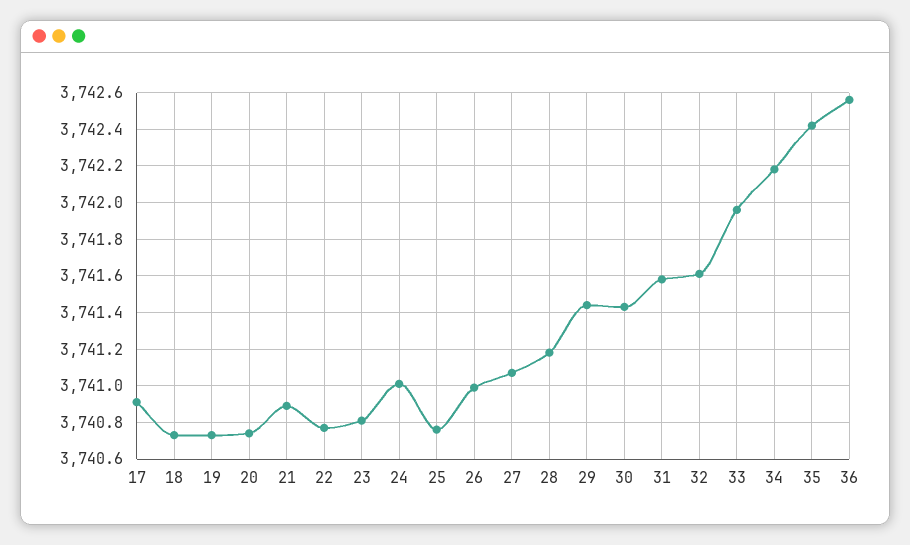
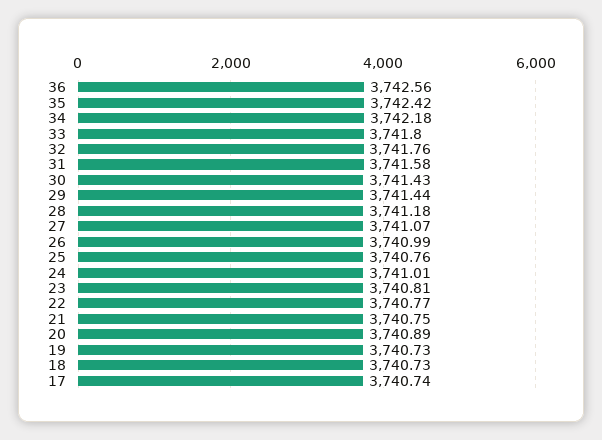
  {
-   "17": 3740.9,
+   "17": 3740.74,
    "18": 3740.73,
    "19": 3740.73,
-   "20": 3740.75,
+   "20": 3740.89,
-   "21": 3740.9,
+   "21": 3740.75,
    "22": 3740.77,
    "23": 3740.81,
    "24": 3741.01,
    "25": 3740.76,
    "26": 3740.99,
    "27": 3741.07,
    "28": 3741.18,
    "29": 3741.44,
    "30": 3741.43,
    "31": 3741.58,
-   "32": 3741.6,
+   "32": 3741.76,
-   "33": 3741.95,
+   "33": 3741.8,
    "34": 3742.18,
    "35": 3742.42,
    "36": 3742.56
  }

